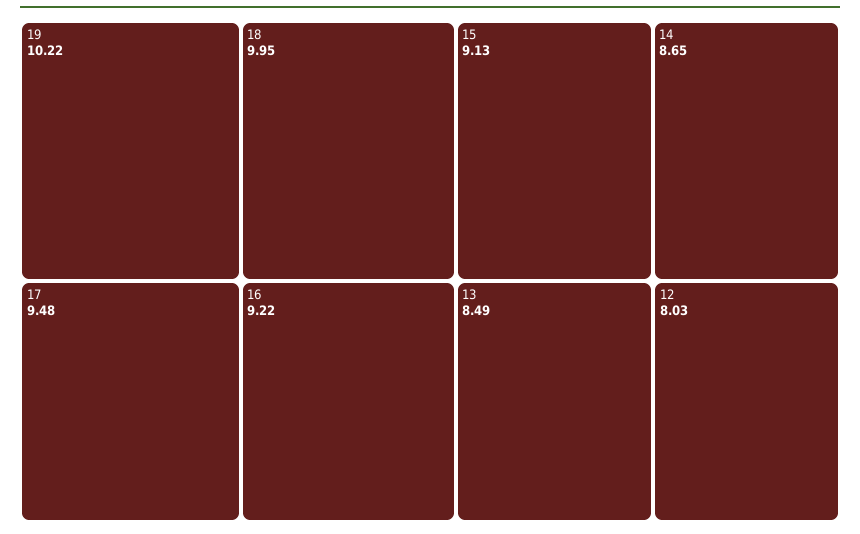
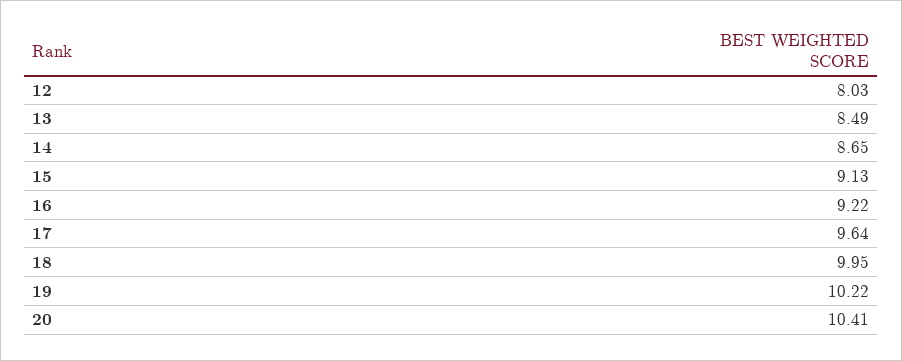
  {
    "19": 10.22,
    "18": 9.95,
-   "17": 9.48,
+   "17": 9.64,
    "16": 9.22,
    "15": 9.13,
    "14": 8.65,
    "13": 8.49,
-   "12": 8.03
+   "12": 8.03,
+   "20": 10.41
  }

